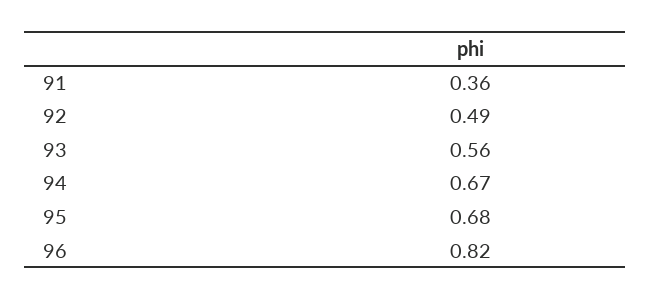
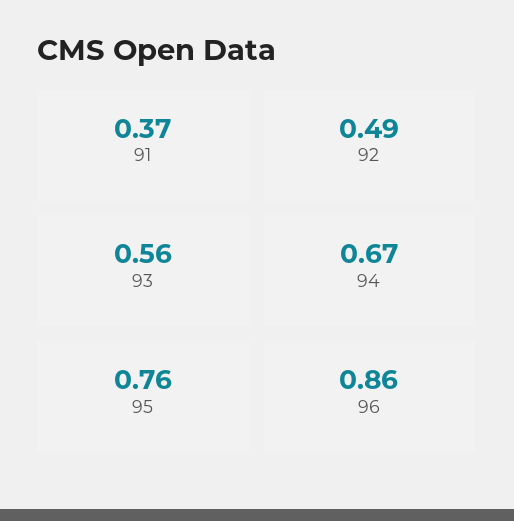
  {
-   "91": 0.36,
+   "91": 0.37,
    "92": 0.49,
    "93": 0.56,
    "94": 0.67,
-   "95": 0.68,
+   "95": 0.76,
-   "96": 0.82
+   "96": 0.86
  }

